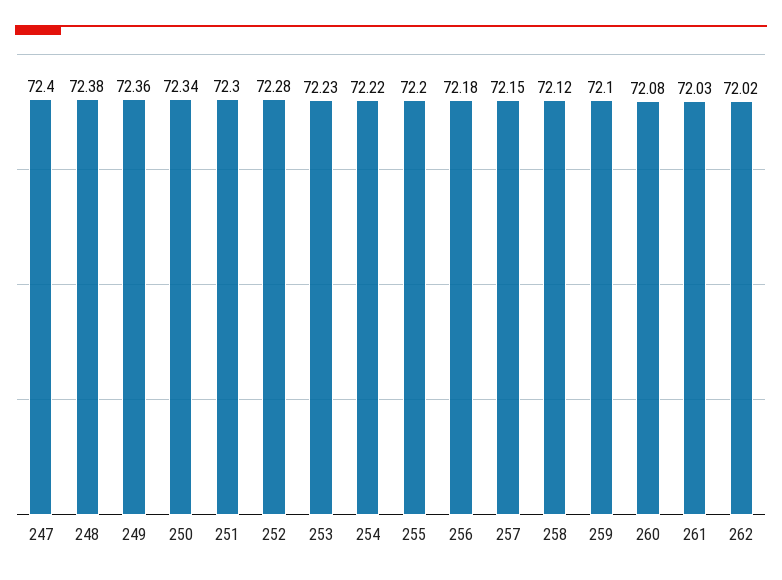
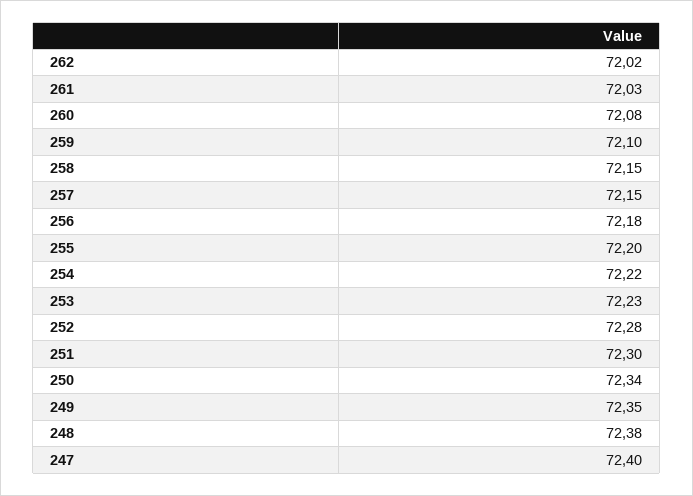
  {
    "247": 72.4,
    "248": 72.38,
-   "249": 72.36,
+   "249": 72.35,
    "250": 72.34,
    "251": 72.3,
    "252": 72.28,
    "253": 72.23,
    "254": 72.22,
    "255": 72.2,
    "256": 72.18,
    "257": 72.15,
-   "258": 72.12,
+   "258": 72.15,
    "259": 72.1,
    "260": 72.08,
    "261": 72.03,
    "262": 72.02
  }

